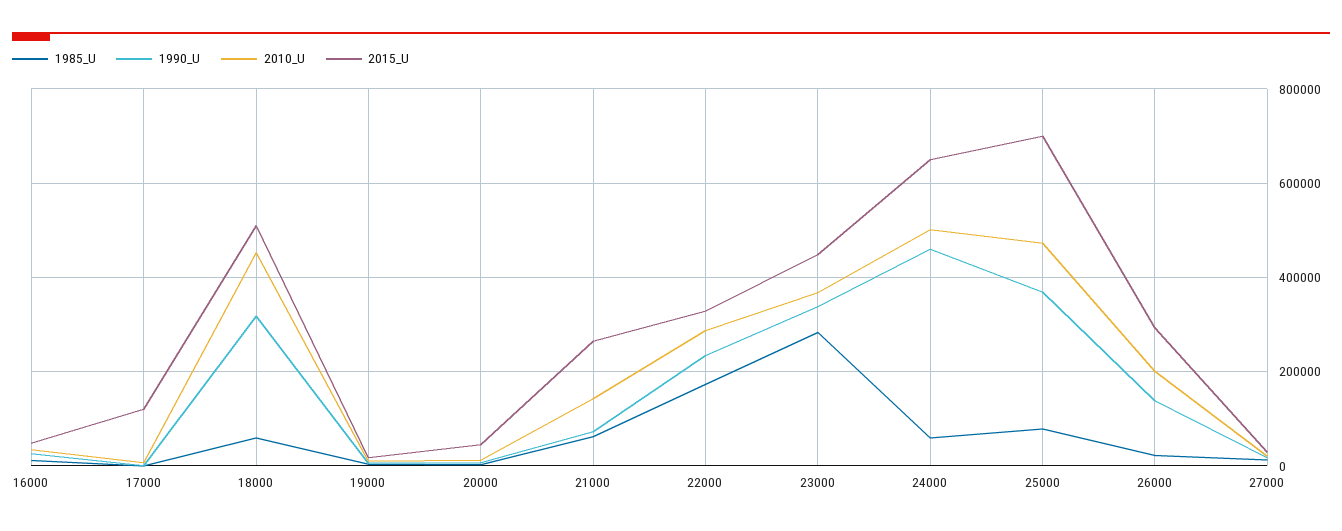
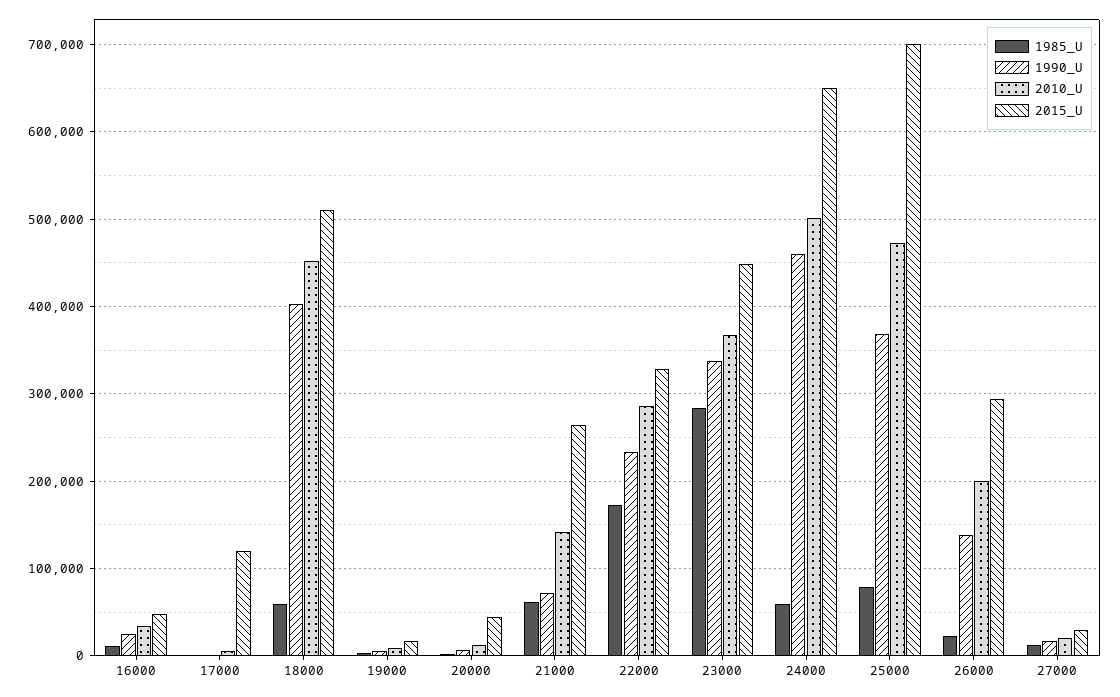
  {
    "1985_U": {
      "16000": 10000,
      "17000": 0,
      "18000": 60000,
      "19000": 0,
      "20000": 0,
      "21000": 60000,
      "22000": 170000,
      "23000": 280000,
      "24000": 60000,
      "25000": 80000,
      "26000": 20000,
      "27000": 10000
    },
    "1990_U": {
      "16000": 30000,
      "17000": 0,
-     "18000": 320000,
+     "18000": 400000,
      "19000": 10000,
      "20000": 10000,
      "21000": 70000,
      "22000": 230000,
      "23000": 340000,
      "24000": 460000,
      "25000": 370000,
      "26000": 140000,
      "27000": 20000
    },
    "2010_U": {
      "16000": 30000,
      "17000": 10000,
      "18000": 450000,
      "19000": 10000,
      "20000": 10000,
      "21000": 140000,
      "22000": 290000,
      "23000": 370000,
      "24000": 500000,
      "25000": 470000,
      "26000": 200000,
      "27000": 20000
    },
    "2015_U": {
      "16000": 50000,
      "17000": 120000,
      "18000": 510000,
      "19000": 20000,
      "20000": 40000,
      "21000": 260000,
      "22000": 330000,
      "23000": 450000,
      "24000": 650000,
      "25000": 700000,
      "26000": 290000,
      "27000": 30000
    }
  }

